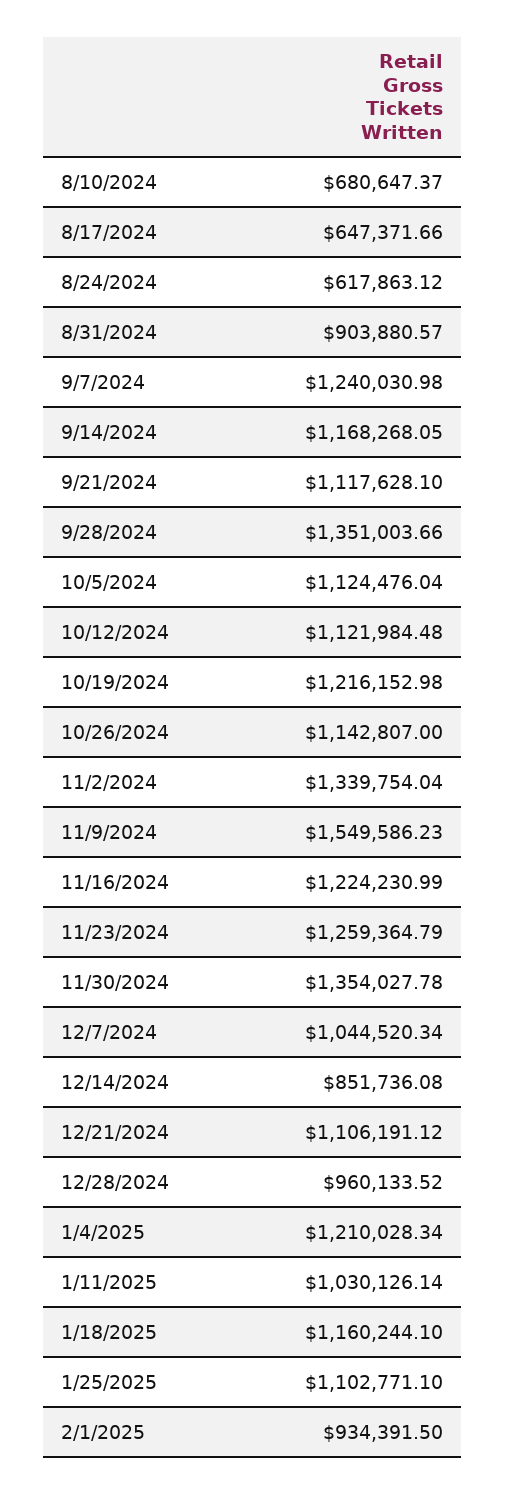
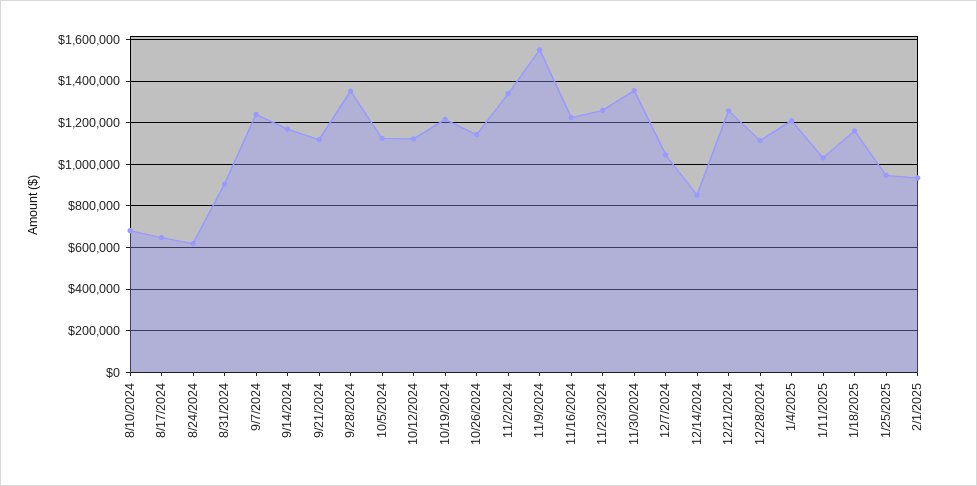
  {
    "8/10/2024": 680647.37,
    "8/17/2024": 647371.66,
    "8/24/2024": 617863.12,
    "8/31/2024": 903880.57,
    "9/7/2024": 1240030.98,
    "9/14/2024": 1168268.05,
    "9/21/2024": 1117628.1,
    "9/28/2024": 1351003.66,
    "10/5/2024": 1124476.04,
    "10/12/2024": 1121984.48,
    "10/19/2024": 1216152.98,
    "10/26/2024": 1142807,
    "11/2/2024": 1339754.04,
    "11/9/2024": 1549586.23,
    "11/16/2024": 1224230.99,
    "11/23/2024": 1259364.79,
    "11/30/2024": 1354027.78,
    "12/7/2024": 1044520.34,
    "12/14/2024": 851736.08,
-   "12/21/2024": 1106191.12,
+   "12/21/2024": 1250000,
-   "12/28/2024": 960133.52,
+   "12/28/2024": 1100000,
    "1/4/2025": 1210028.34,
    "1/11/2025": 1030126.14,
    "1/18/2025": 1160244.1,
-   "1/25/2025": 1102771.1,
+   "1/25/2025": 950000,
    "2/1/2025": 934391.5
  }

